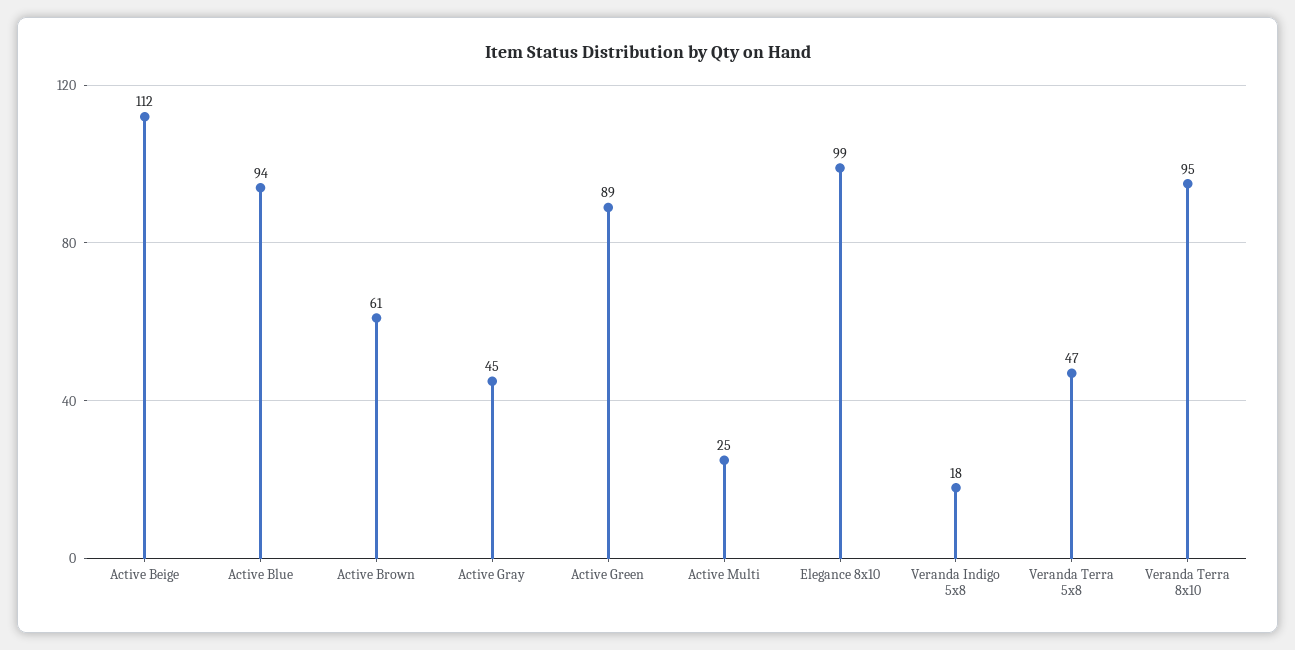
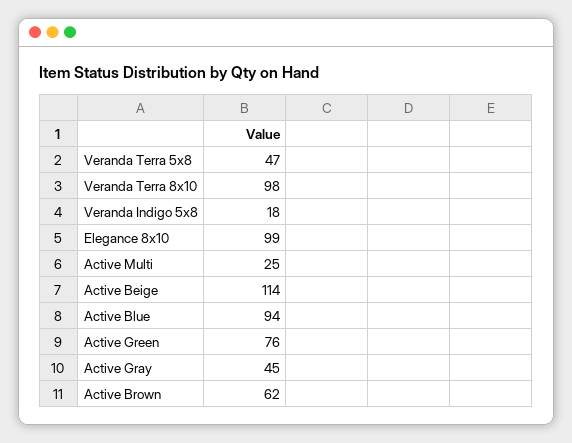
  {
-   "Active Beige": 112,
+   "Active Beige": 114,
    "Active Blue": 94,
-   "Active Brown": 61,
+   "Active Brown": 62,
    "Active Gray": 45,
-   "Active Green": 89,
+   "Active Green": 76,
    "Active Multi": 25,
    "Elegance 8x10": 99,
    "Veranda Indigo 5x8": 18,
    "Veranda Terra 5x8": 47,
-   "Veranda Terra 8x10": 95
+   "Veranda Terra 8x10": 98
  }

